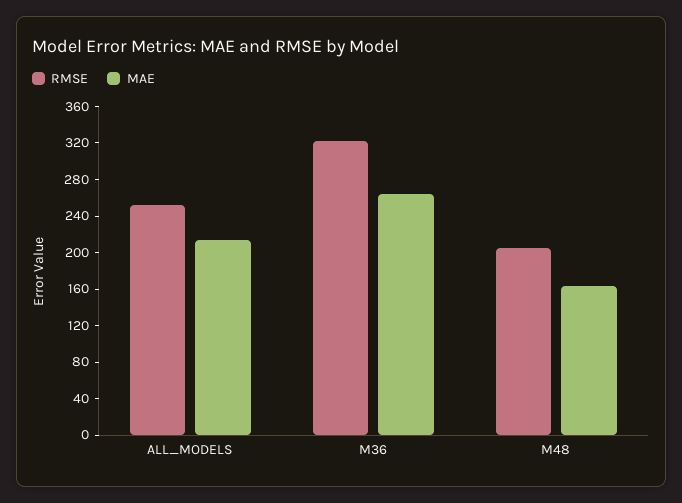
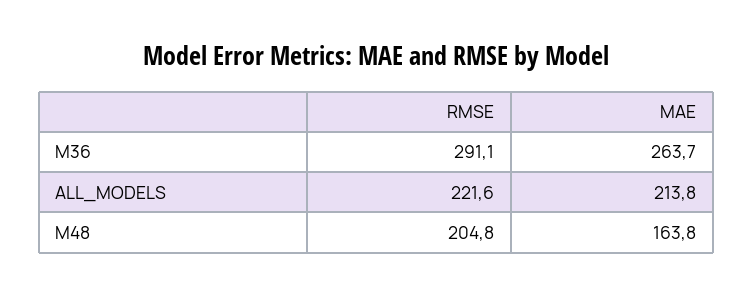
  {
    "RMSE": {
-     "ALL_MODELS": 250,
+     "ALL_MODELS": 221.6,
-     "M36": 320,
+     "M36": 291.1,
      "M48": 204.8
    },
    "MAE": {
      "ALL_MODELS": 213.8,
      "M36": 263.7,
      "M48": 163.8
    }
  }

